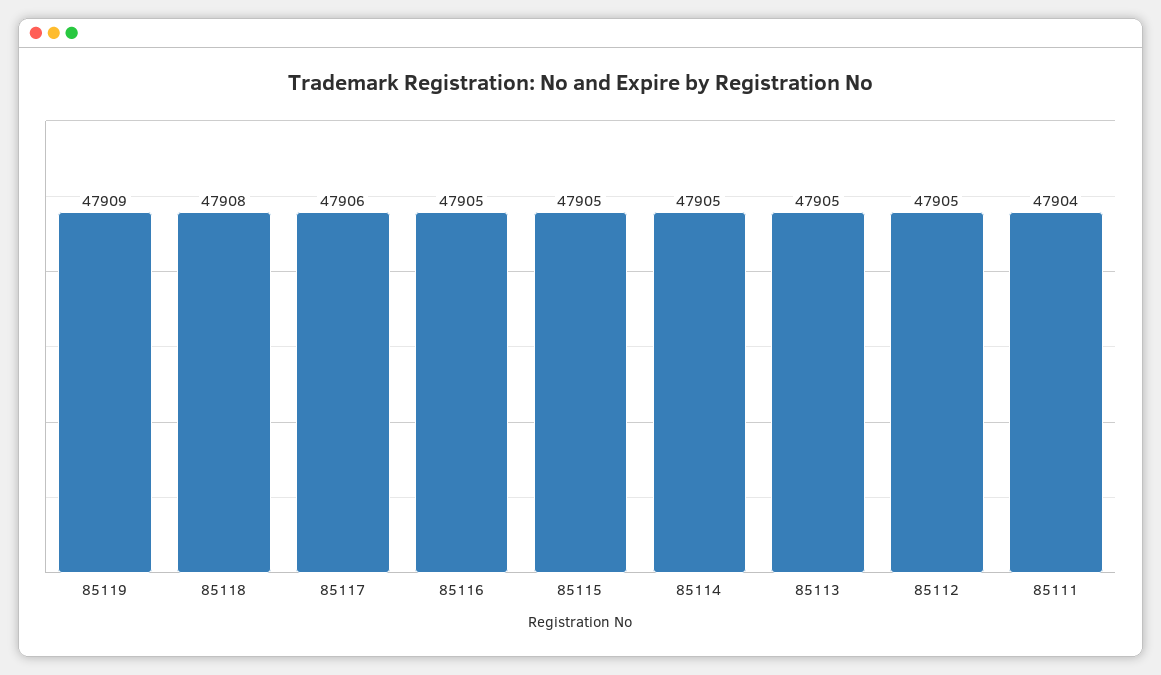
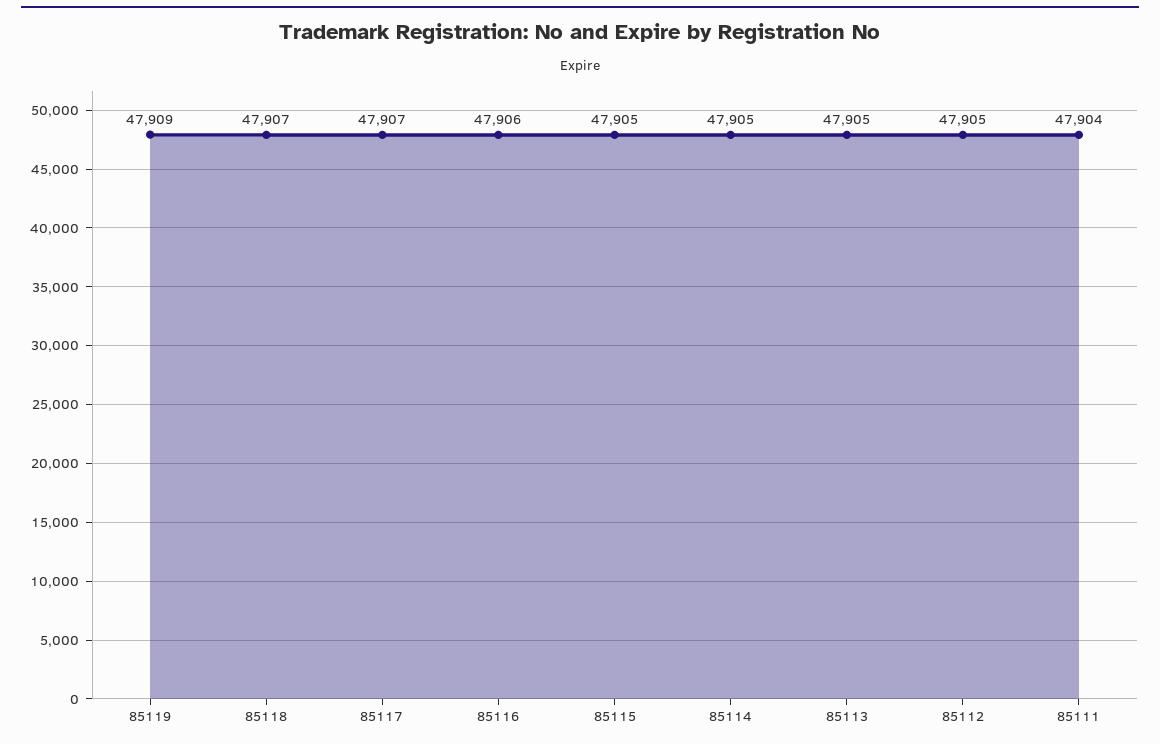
  {
    "85119": 47909,
-   "85118": 47908,
+   "85118": 47907,
-   "85117": 47906,
+   "85117": 47907,
-   "85116": 47905,
+   "85116": 47906,
    "85115": 47905,
    "85114": 47905,
    "85113": 47905,
    "85112": 47905,
    "85111": 47904
  }

